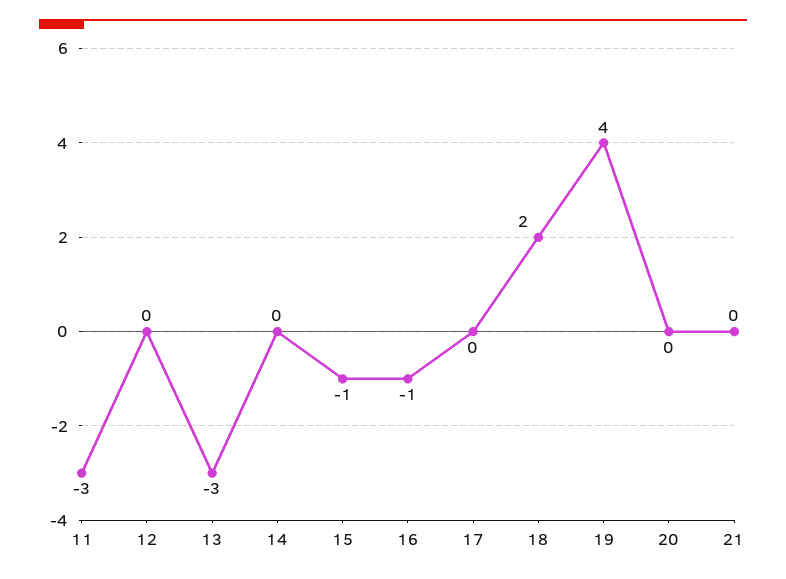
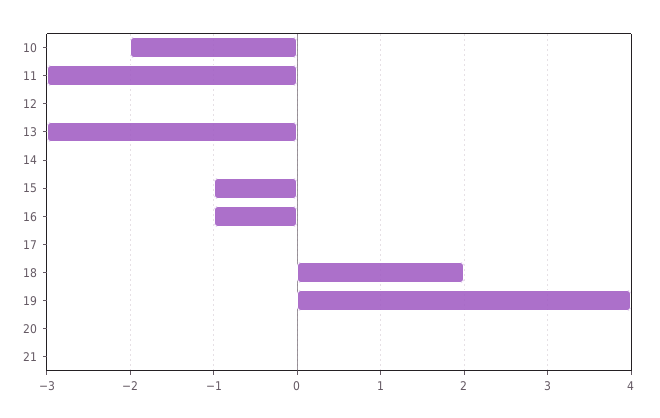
  {
    "11": -3,
    "12": 0,
    "13": -3,
    "14": 0,
    "15": -1,
    "16": -1,
    "17": 0,
    "18": 2,
    "19": 4,
    "20": 0,
-   "21": 0
+   "21": 0,
+   "10": -2
  }

